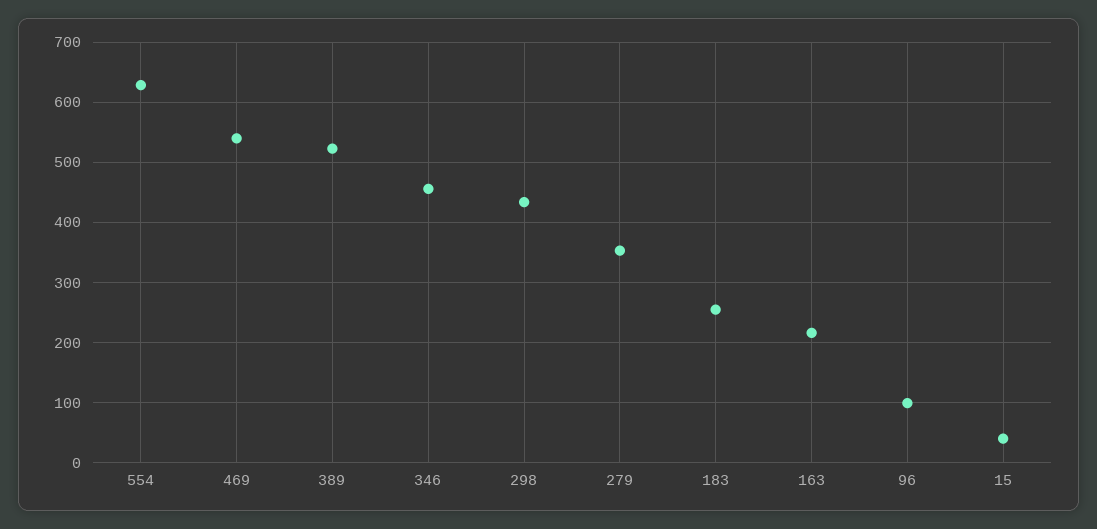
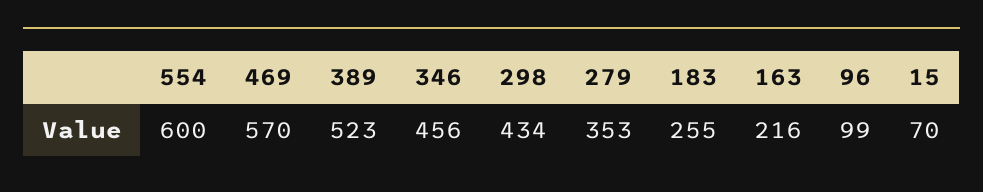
  {
-   "554": 630,
+   "554": 600,
-   "469": 540,
+   "469": 570,
    "389": 523,
    "346": 456,
    "298": 434,
    "279": 353,
    "183": 255,
    "163": 216,
    "96": 99,
-   "15": 40
+   "15": 70
  }

